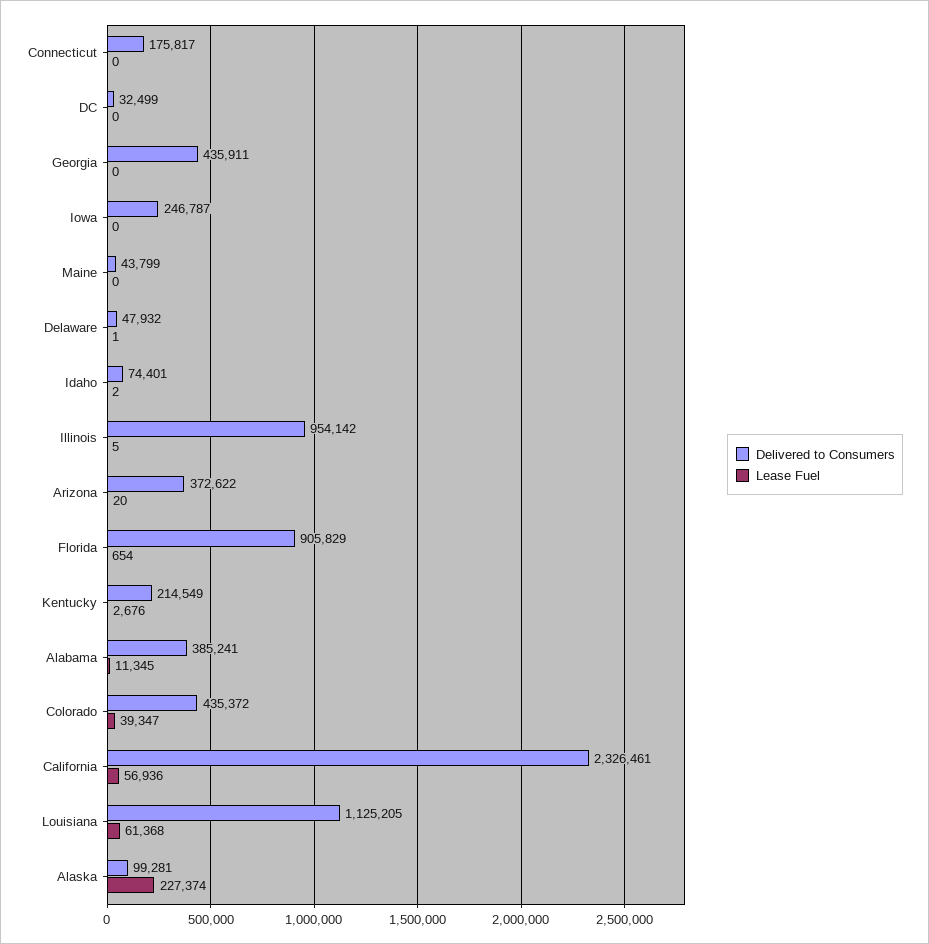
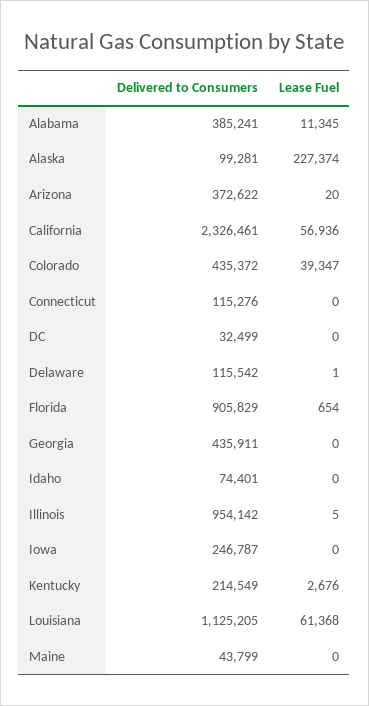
  {
    "Delivered to Consumers": {
-     "Connecticut": 175817,
+     "Connecticut": 115276,
      "DC": 32499,
      "Georgia": 435911,
      "Iowa": 246787,
      "Maine": 43799,
-     "Delaware": 47932,
+     "Delaware": 115542,
      "Idaho": 74401,
      "Illinois": 954142,
      "Arizona": 372622,
      "Florida": 905829,
      "Kentucky": 214549,
      "Alabama": 385241,
      "Colorado": 435372,
      "California": 2326461,
      "Louisiana": 1125205,
      "Alaska": 99281
    },
    "Lease Fuel": {
      "Connecticut": 0,
      "DC": 0,
      "Georgia": 0,
      "Iowa": 0,
      "Maine": 0,
      "Delaware": 1,
-     "Idaho": 2,
+     "Idaho": 0,
      "Illinois": 5,
      "Arizona": 20,
      "Florida": 654,
      "Kentucky": 2676,
      "Alabama": 11345,
      "Colorado": 39347,
      "California": 56936,
      "Louisiana": 61368,
      "Alaska": 227374
    }
  }

